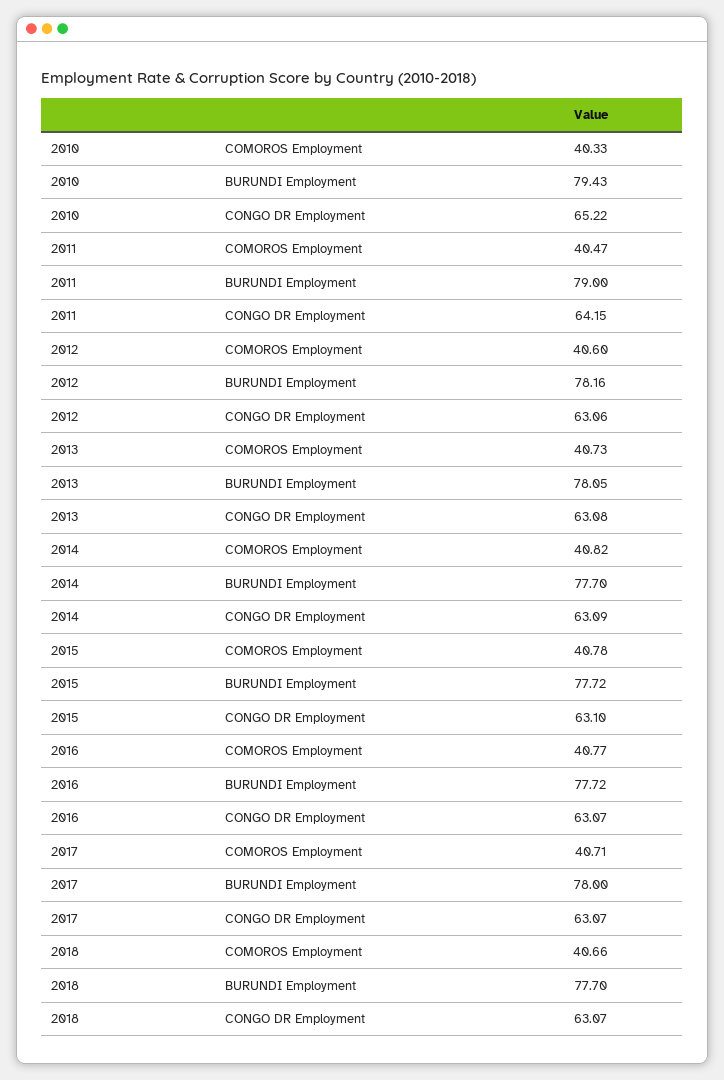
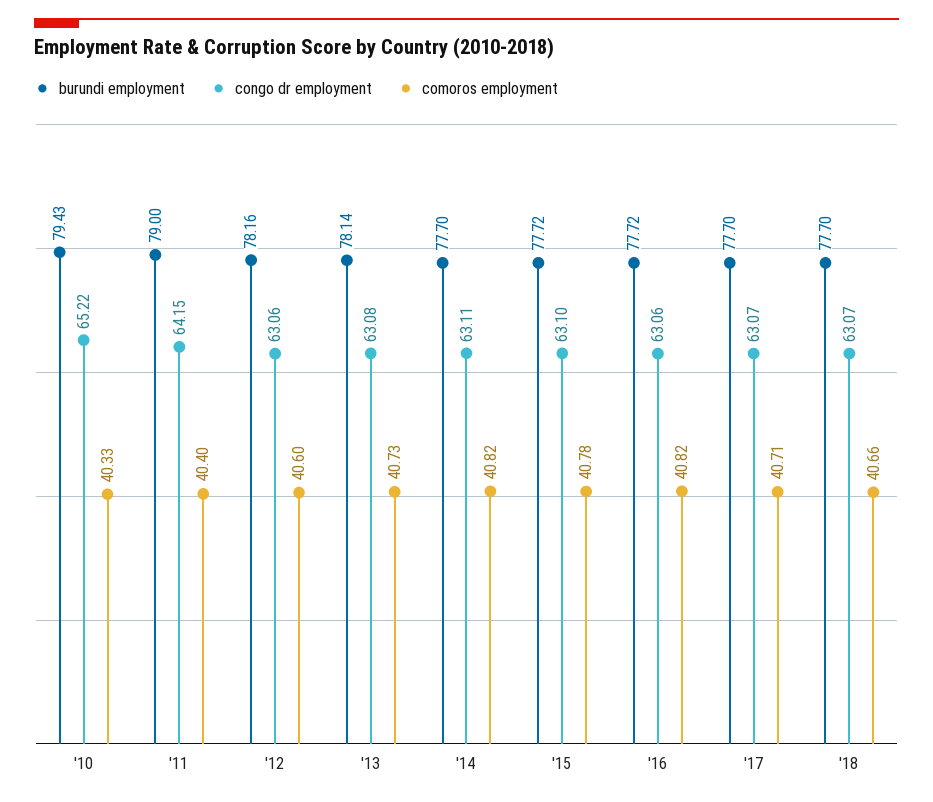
  {
    "COMOROS Employment": {
      "2010": 40.33,
-     "2011": 40.47,
+     "2011": 40.4,
      "2012": 40.6,
      "2013": 40.73,
      "2014": 40.82,
      "2015": 40.78,
-     "2016": 40.77,
+     "2016": 40.82,
      "2017": 40.71,
      "2018": 40.66
    },
    "BURUNDI Employment": {
      "2010": 79.43,
      "2011": 79,
      "2012": 78.16,
-     "2013": 78.05,
+     "2013": 78.14,
      "2014": 77.7,
      "2015": 77.72,
      "2016": 77.72,
-     "2017": 78,
+     "2017": 77.7,
      "2018": 77.7
    },
    "CONGO DR Employment": {
      "2010": 65.22,
      "2011": 64.15,
      "2012": 63.06,
      "2013": 63.08,
-     "2014": 63.09,
+     "2014": 63.11,
      "2015": 63.1,
-     "2016": 63.07,
+     "2016": 63.06,
      "2017": 63.07,
      "2018": 63.07
    }
  }

